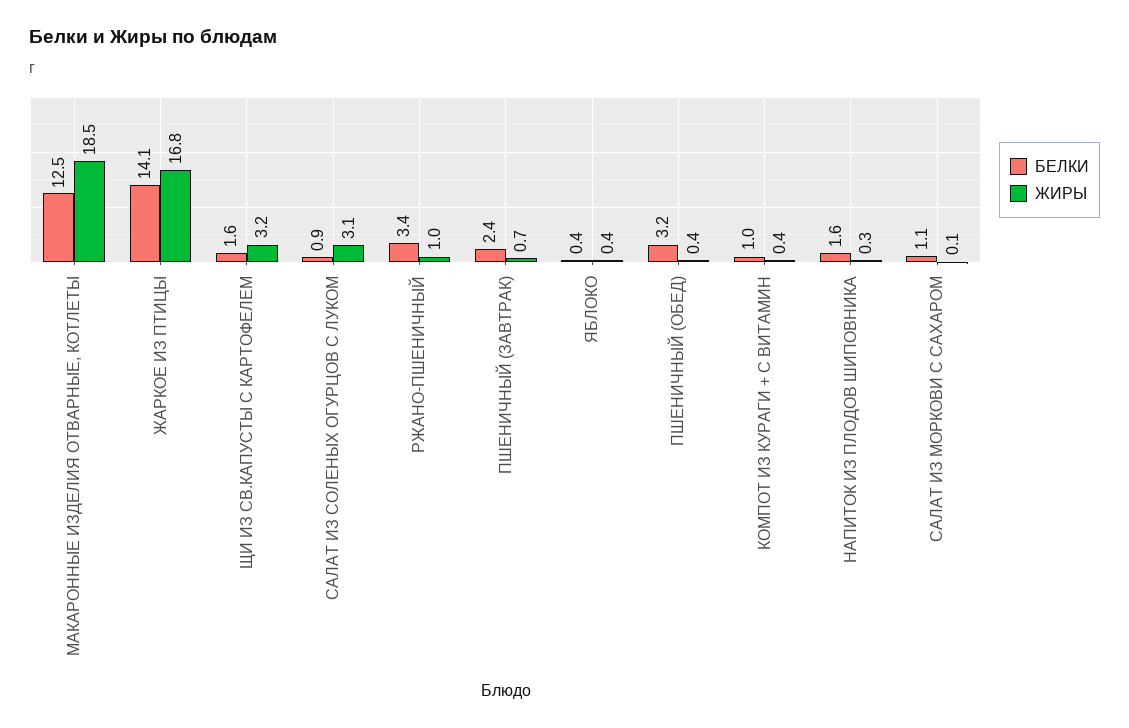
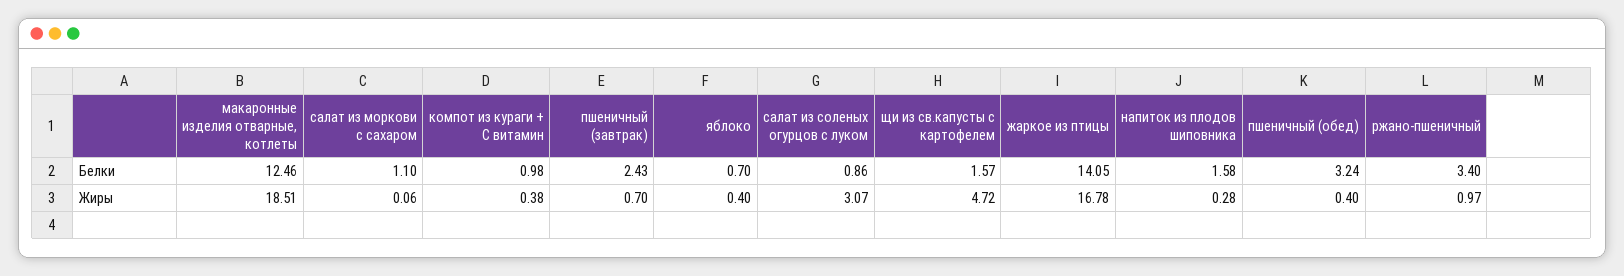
  {
    "БЕЛКИ": {
      "МАКАРОННЫЕ ИЗДЕЛИЯ ОТВАРНЫЕ, КОТЛЕТЫ": 12.46,
      "ЖАРКОЕ ИЗ ПТИЦЫ": 14.05,
      "ЩИ ИЗ СВ.КАПУСТЫ С КАРТОФЕЛЕМ": 1.57,
      "САЛАТ ИЗ СОЛЕНЫХ ОГУРЦОВ С ЛУКОМ": 0.86,
      "РЖАНО-ПШЕНИЧНЫЙ": 3.4,
      "ПШЕНИЧНЫЙ (ЗАВТРАК)": 2.43,
-     "ЯБЛОКО": 0.4,
+     "ЯБЛОКО": 0.7,
      "ПШЕНИЧНЫЙ (ОБЕД)": 3.24,
      "КОМПОТ ИЗ КУРАГИ + С ВИТАМИН": 0.98,
      "НАПИТОК ИЗ ПЛОДОВ ШИПОВНИКА": 1.58,
      "САЛАТ ИЗ МОРКОВИ С САХАРОМ": 1.1
    },
    "ЖИРЫ": {
      "МАКАРОННЫЕ ИЗДЕЛИЯ ОТВАРНЫЕ, КОТЛЕТЫ": 18.51,
      "ЖАРКОЕ ИЗ ПТИЦЫ": 16.78,
-     "ЩИ ИЗ СВ.КАПУСТЫ С КАРТОФЕЛЕМ": 3.2,
+     "ЩИ ИЗ СВ.КАПУСТЫ С КАРТОФЕЛЕМ": 4.72,
      "САЛАТ ИЗ СОЛЕНЫХ ОГУРЦОВ С ЛУКОМ": 3.07,
      "РЖАНО-ПШЕНИЧНЫЙ": 0.97,
      "ПШЕНИЧНЫЙ (ЗАВТРАК)": 0.7,
      "ЯБЛОКО": 0.4,
      "ПШЕНИЧНЫЙ (ОБЕД)": 0.4,
      "КОМПОТ ИЗ КУРАГИ + С ВИТАМИН": 0.38,
      "НАПИТОК ИЗ ПЛОДОВ ШИПОВНИКА": 0.28,
      "САЛАТ ИЗ МОРКОВИ С САХАРОМ": 0.06
    }
  }

